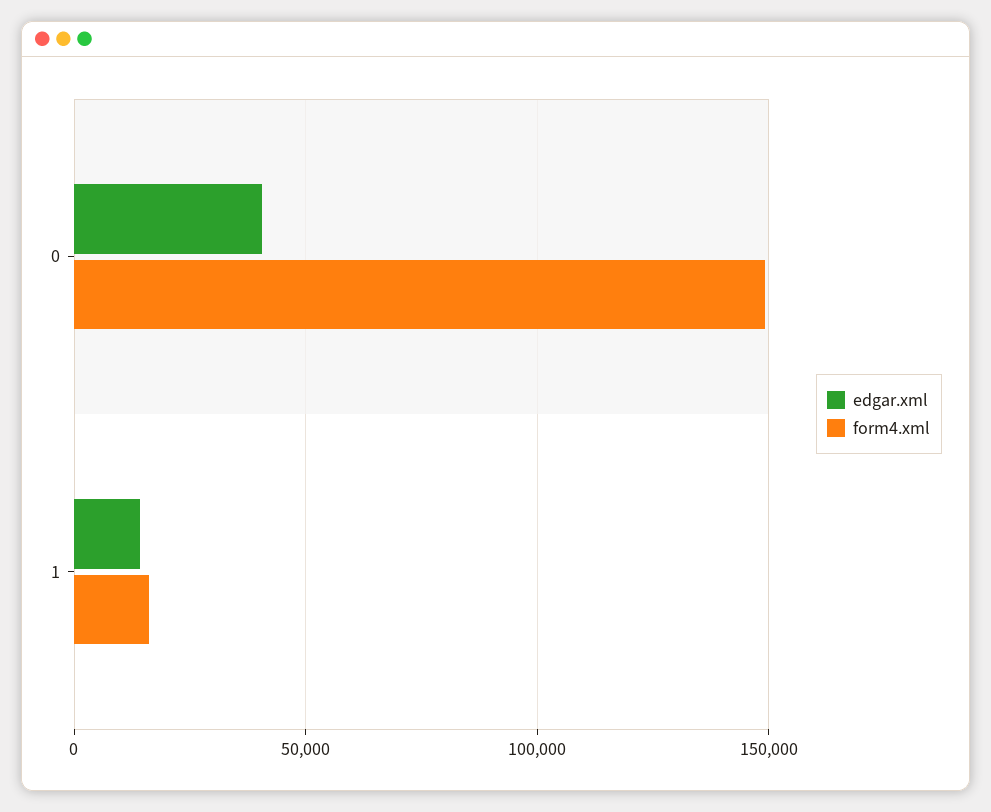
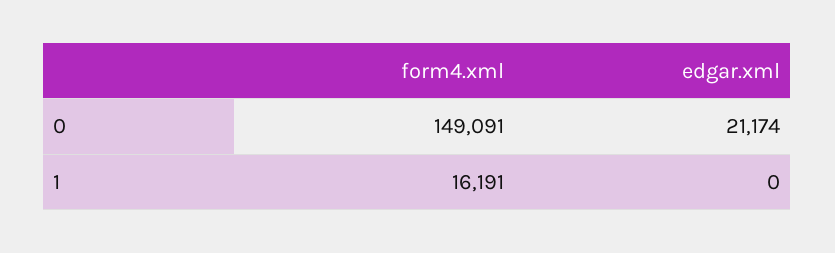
  {
    "edgar.xml": {
-     "0": 40000,
+     "0": 21174,
-     "1": 15000
+     "1": 0
    },
    "form4.xml": {
      "0": 149091,
      "1": 16191
    }
  }

